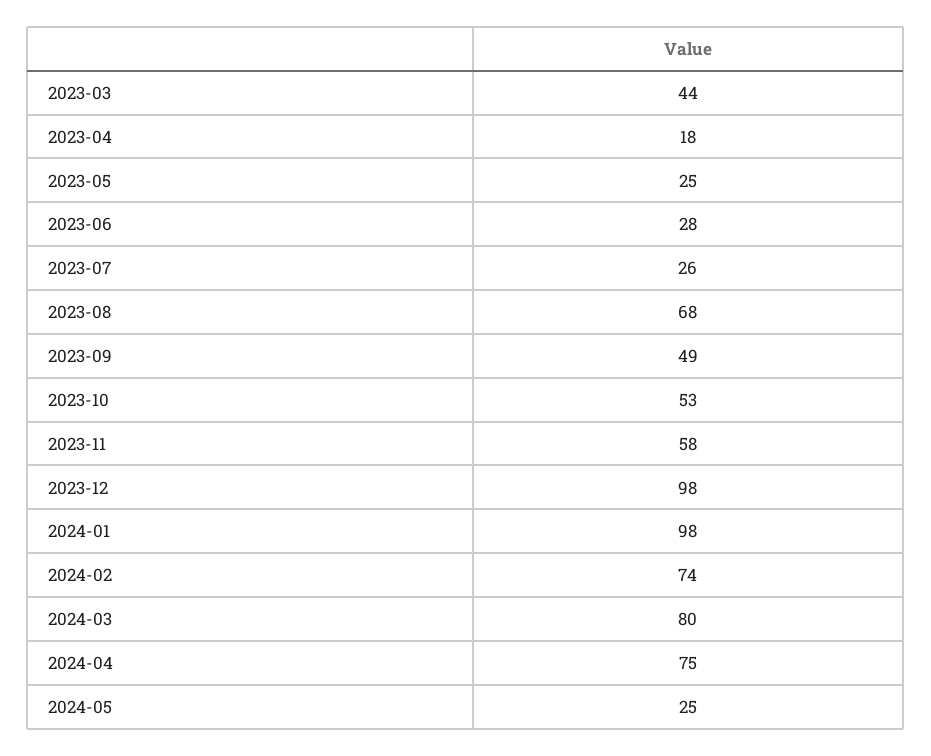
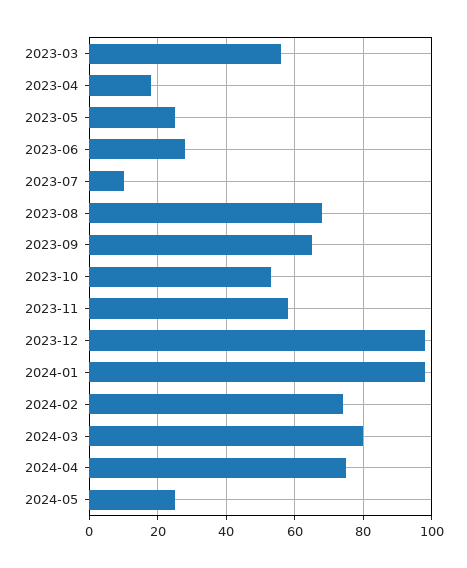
  {
-   "2023-03": 44,
+   "2023-03": 55,
    "2023-04": 18,
    "2023-05": 25,
    "2023-06": 28,
-   "2023-07": 26,
+   "2023-07": 10,
    "2023-08": 68,
-   "2023-09": 49,
+   "2023-09": 65,
    "2023-10": 53,
    "2023-11": 58,
    "2023-12": 98,
    "2024-01": 98,
    "2024-02": 74,
    "2024-03": 80,
    "2024-04": 75,
    "2024-05": 25
  }

